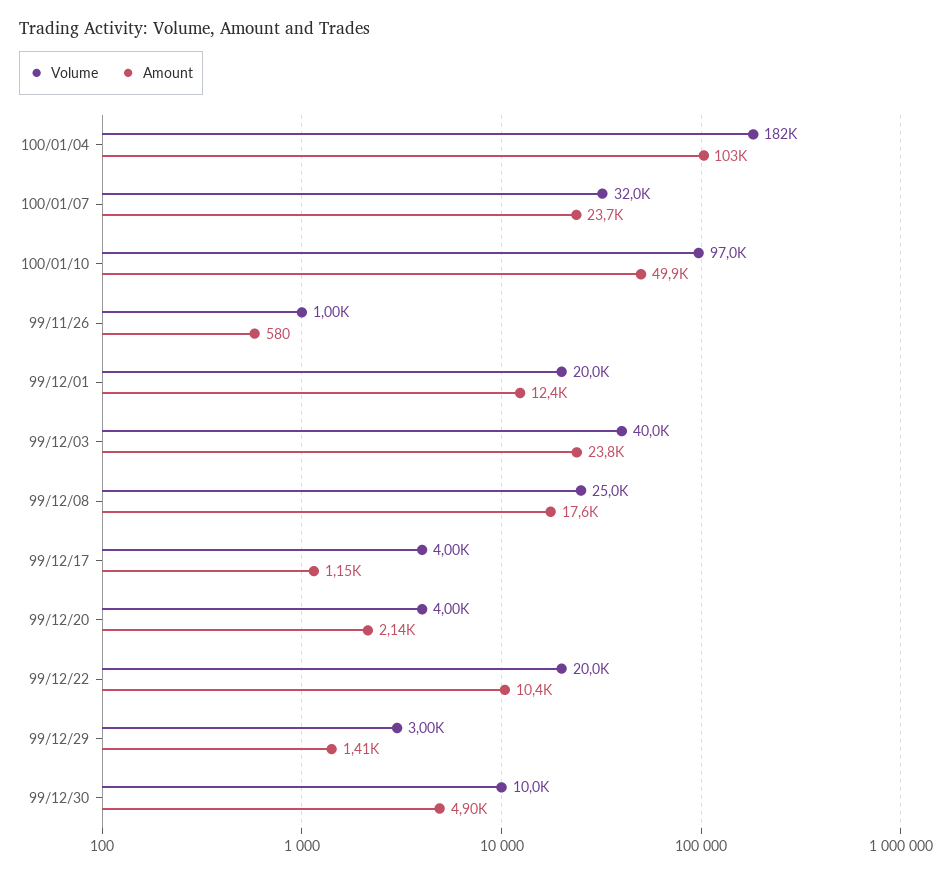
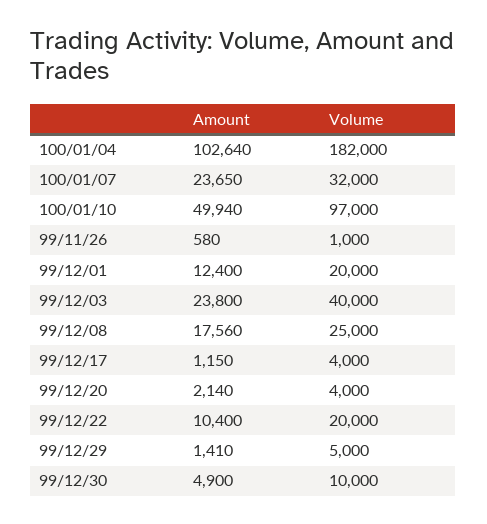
  {
    "Volume": {
      "100/01/04": 182000,
      "100/01/07": 32000,
      "100/01/10": 97000,
      "99/11/26": 1000,
      "99/12/01": 20000,
      "99/12/03": 40000,
      "99/12/08": 25000,
      "99/12/17": 4000,
      "99/12/20": 4000,
      "99/12/22": 20000,
-     "99/12/29": 3000,
+     "99/12/29": 5000,
      "99/12/30": 10000
    },
    "Amount": {
      "100/01/04": 102640,
      "100/01/07": 23650,
      "100/01/10": 49940,
      "99/11/26": 580,
      "99/12/01": 12400,
      "99/12/03": 23800,
      "99/12/08": 17560,
      "99/12/17": 1150,
      "99/12/20": 2140,
      "99/12/22": 10400,
      "99/12/29": 1410,
      "99/12/30": 4900
    }
  }

